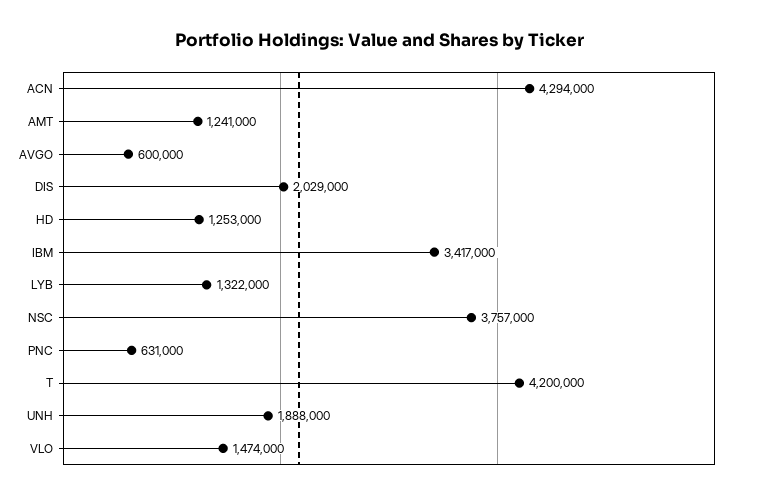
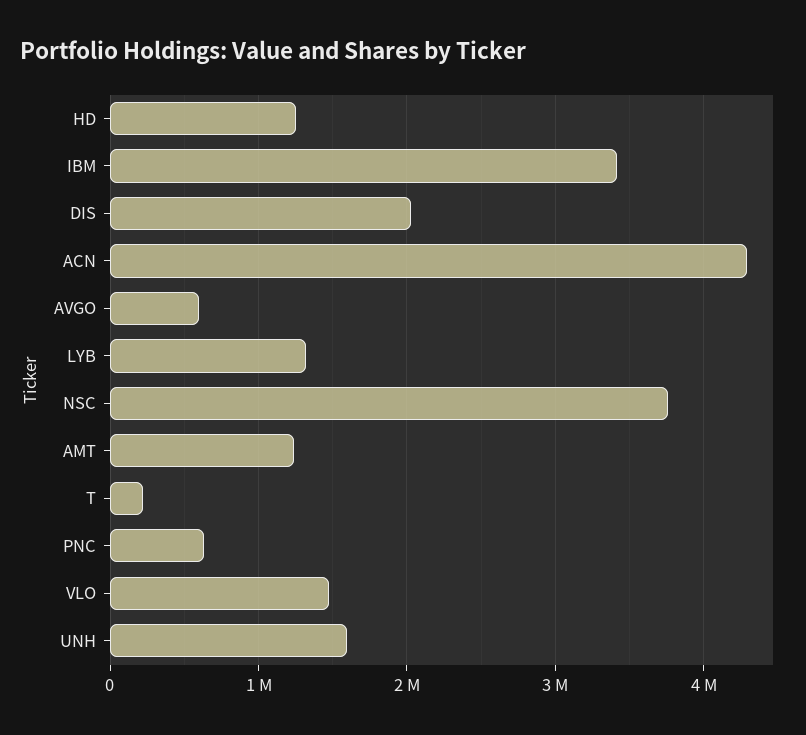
  {
    "ACN": 4294000,
    "AMT": 1241000,
    "AVGO": 600000,
    "DIS": 2029000,
    "HD": 1253000,
    "IBM": 3417000,
    "LYB": 1322000,
    "NSC": 3757000,
    "PNC": 631000,
-   "T": 4200000,
+   "T": 200000,
-   "UNH": 1888000,
+   "UNH": 1600000,
    "VLO": 1474000
  }

